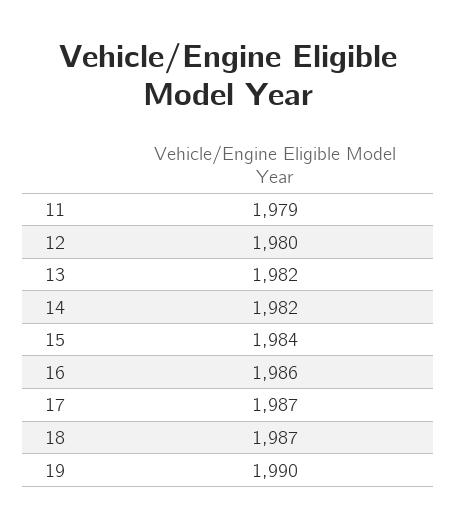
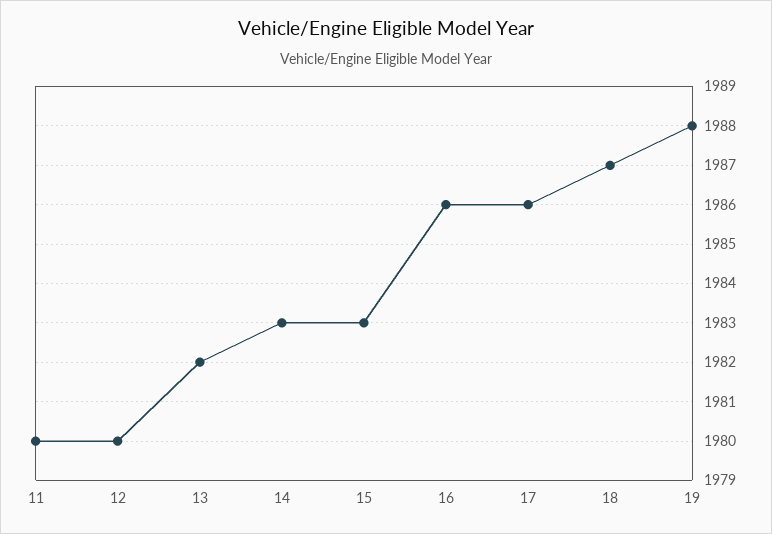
  {
-   "11": 1979,
+   "11": 1980,
    "12": 1980,
    "13": 1982,
-   "14": 1982,
+   "14": 1983,
-   "15": 1984,
+   "15": 1983,
    "16": 1986,
-   "17": 1987,
+   "17": 1986,
    "18": 1987,
-   "19": 1990
+   "19": 1988
  }

